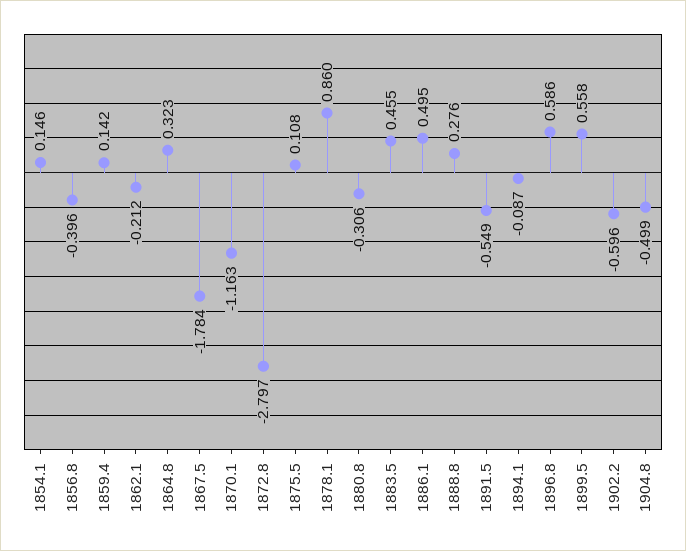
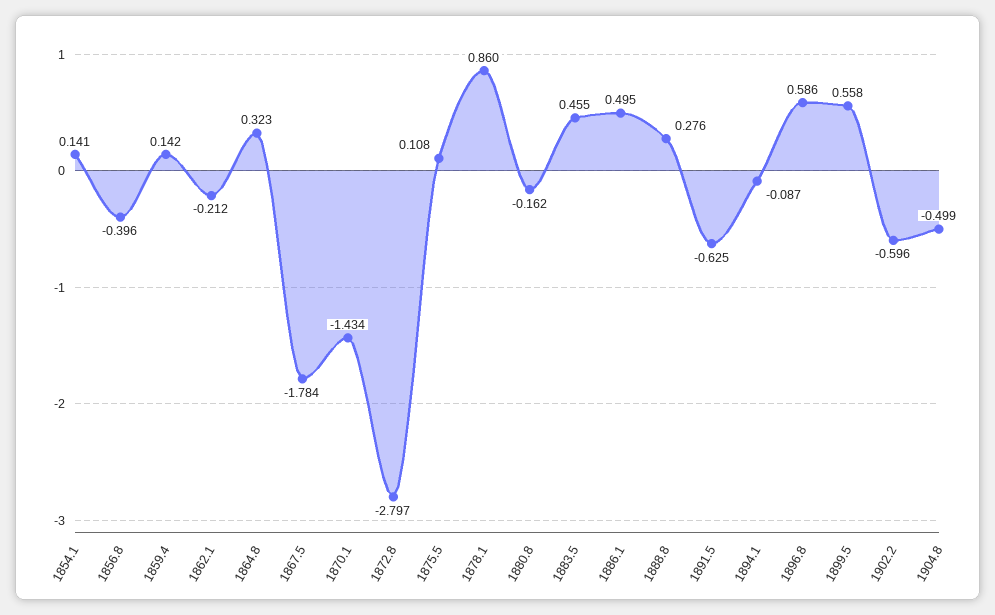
  {
-   "1854.1": 0.146,
+   "1854.1": 0.141,
    "1856.8": -0.396,
    "1859.4": 0.142,
    "1862.1": -0.212,
    "1864.8": 0.323,
    "1867.5": -1.784,
-   "1870.1": -1.163,
+   "1870.1": -1.434,
    "1872.8": -2.797,
    "1875.5": 0.108,
    "1878.1": 0.86,
-   "1880.8": -0.306,
+   "1880.8": -0.162,
    "1883.5": 0.455,
    "1886.1": 0.495,
    "1888.8": 0.276,
-   "1891.5": -0.549,
+   "1891.5": -0.625,
    "1894.1": -0.087,
    "1896.8": 0.586,
    "1899.5": 0.558,
    "1902.2": -0.596,
    "1904.8": -0.499
  }

